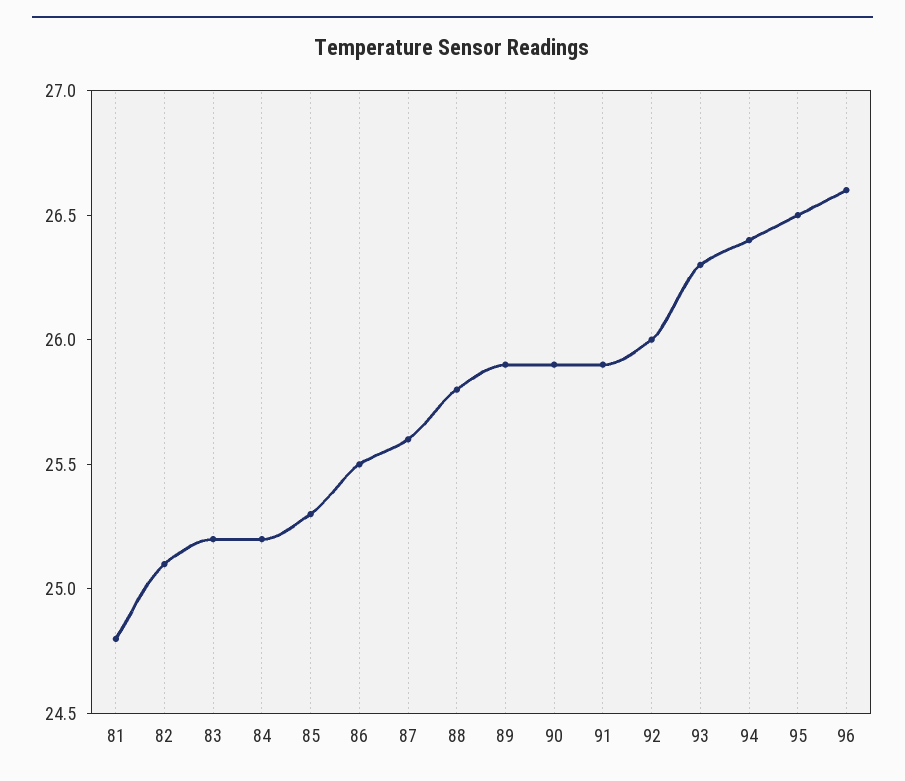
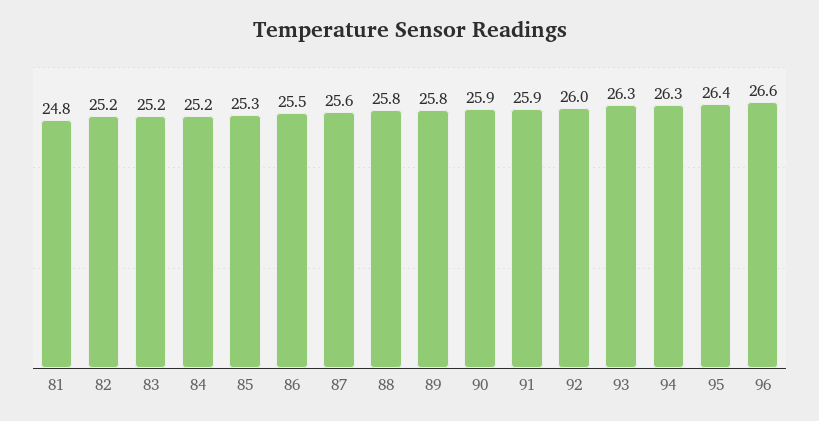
  {
    "81": 24.8,
-   "82": 25.1,
+   "82": 25.2,
    "83": 25.2,
    "84": 25.2,
    "85": 25.3,
    "86": 25.5,
    "87": 25.6,
    "88": 25.8,
-   "89": 25.9,
+   "89": 25.8,
    "90": 25.9,
    "91": 25.9,
    "92": 26,
    "93": 26.3,
-   "94": 26.4,
+   "94": 26.3,
-   "95": 26.5,
+   "95": 26.4,
    "96": 26.6
  }

